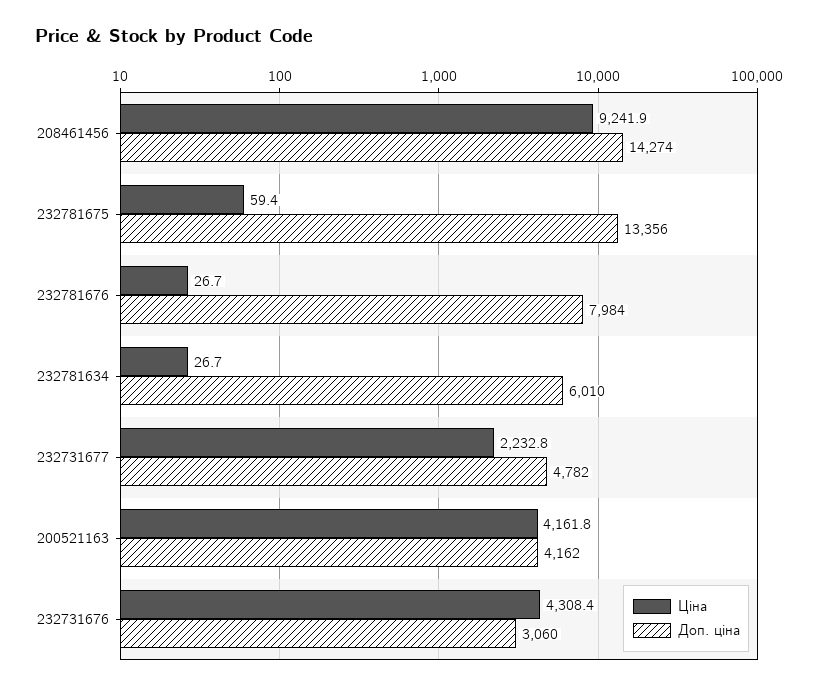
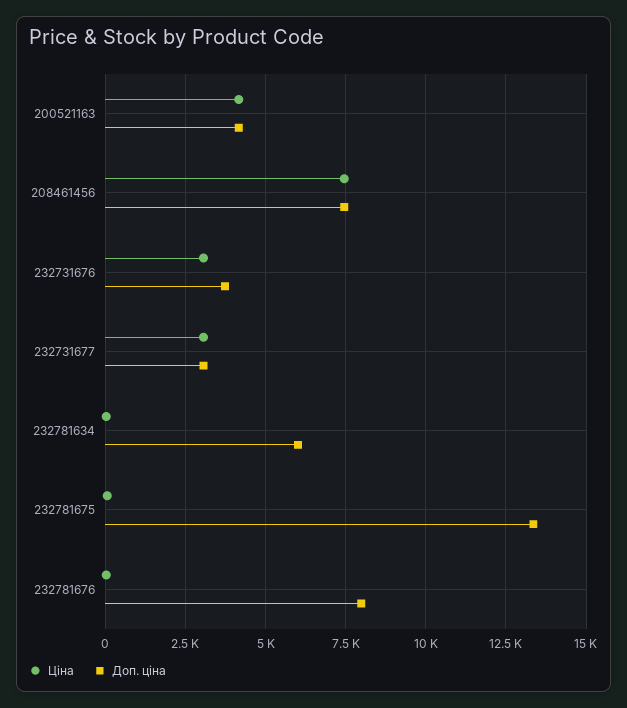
  {
    "Ціна": {
-     "208461456": 9241.9,
+     "208461456": 7500,
      "232781675": 59.4,
      "232781676": 26.7,
      "232781634": 26.7,
-     "232731677": 2232.8,
+     "232731677": 3000,
      "200521163": 4161.8,
-     "232731676": 4308.4
+     "232731676": 3000
    },
    "Доп. ціна": {
-     "208461456": 14274,
+     "208461456": 7500,
      "232781675": 13356,
      "232781676": 7984,
      "232781634": 6010,
-     "232731677": 4782,
+     "232731677": 3000,
      "200521163": 4162,
-     "232731676": 3060
+     "232731676": 3750
    }
  }

